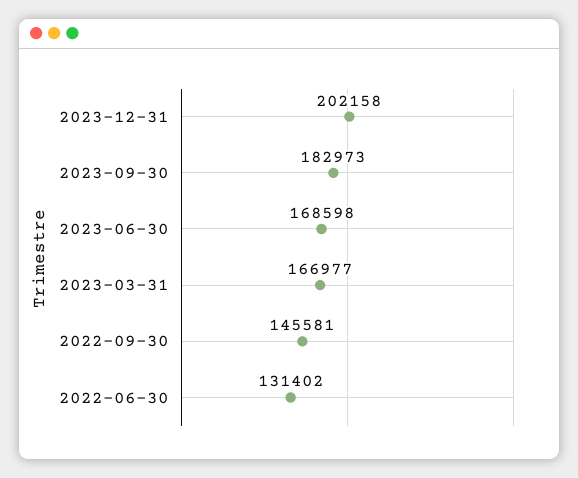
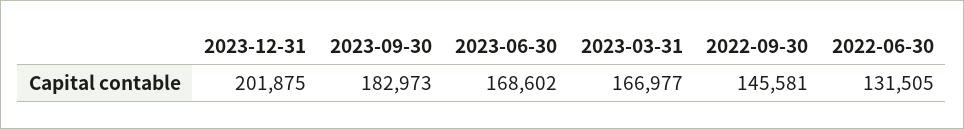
  {
-   "2023-12-31": 202158,
+   "2023-12-31": 201875,
    "2023-09-30": 182973,
-   "2023-06-30": 168598,
+   "2023-06-30": 168602,
    "2023-03-31": 166977,
    "2022-09-30": 145581,
-   "2022-06-30": 131402
+   "2022-06-30": 131505
  }

